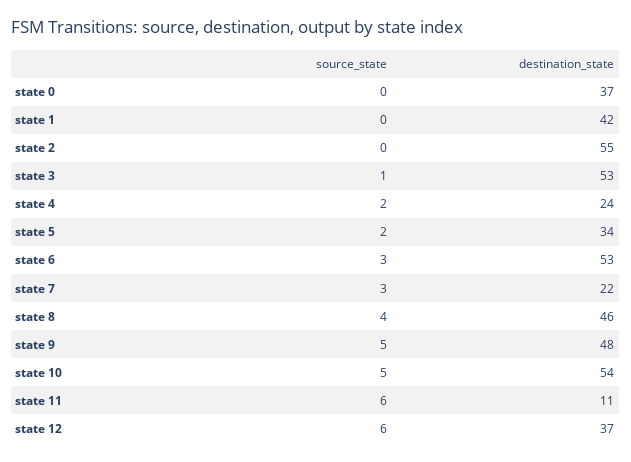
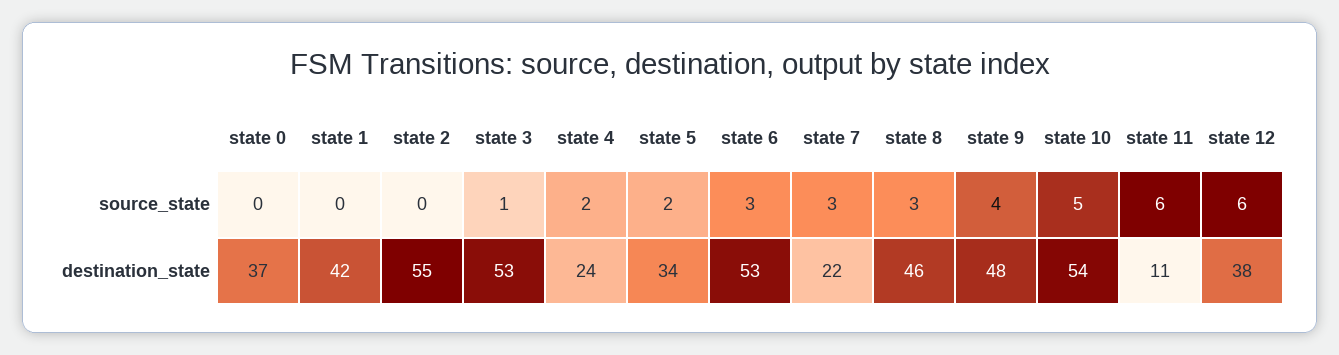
  {
    "source_state": {
      "state 0": 0,
      "state 1": 0,
      "state 2": 0,
      "state 3": 1,
      "state 4": 2,
      "state 5": 2,
      "state 6": 3,
      "state 7": 3,
-     "state 8": 4,
+     "state 8": 3,
-     "state 9": 5,
+     "state 9": 4,
      "state 10": 5,
      "state 11": 6,
      "state 12": 6
    },
    "destination_state": {
      "state 0": 37,
      "state 1": 42,
      "state 2": 55,
      "state 3": 53,
      "state 4": 24,
      "state 5": 34,
      "state 6": 53,
      "state 7": 22,
      "state 8": 46,
      "state 9": 48,
      "state 10": 54,
      "state 11": 11,
-     "state 12": 37
+     "state 12": 38
    }
  }

